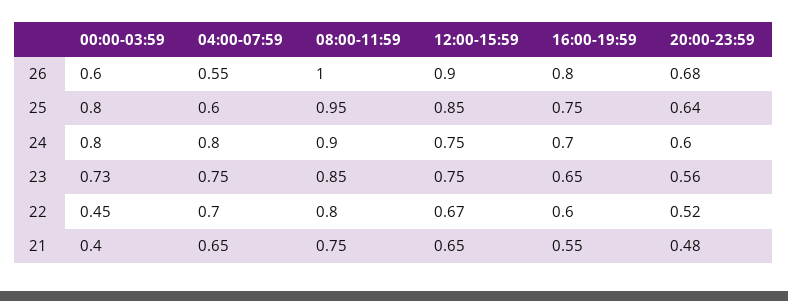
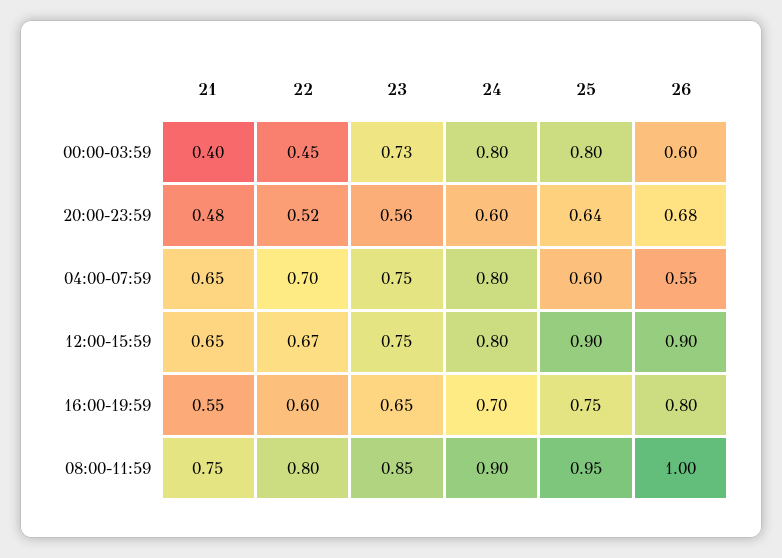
  {
    "00:00-03:59": {
      "26": 0.6,
      "25": 0.8,
      "24": 0.8,
      "23": 0.73,
      "22": 0.45,
      "21": 0.4
    },
    "04:00-07:59": {
      "26": 0.55,
      "25": 0.6,
      "24": 0.8,
      "23": 0.75,
      "22": 0.7,
      "21": 0.65
    },
    "08:00-11:59": {
      "26": 1,
      "25": 0.95,
      "24": 0.9,
      "23": 0.85,
      "22": 0.8,
      "21": 0.75
    },
    "12:00-15:59": {
      "26": 0.9,
-     "25": 0.85,
+     "25": 0.9,
-     "24": 0.75,
+     "24": 0.8,
      "23": 0.75,
      "22": 0.67,
      "21": 0.65
    },
    "16:00-19:59": {
      "26": 0.8,
      "25": 0.75,
      "24": 0.7,
      "23": 0.65,
      "22": 0.6,
      "21": 0.55
    },
    "20:00-23:59": {
      "26": 0.68,
      "25": 0.64,
      "24": 0.6,
      "23": 0.56,
      "22": 0.52,
      "21": 0.48
    }
  }

